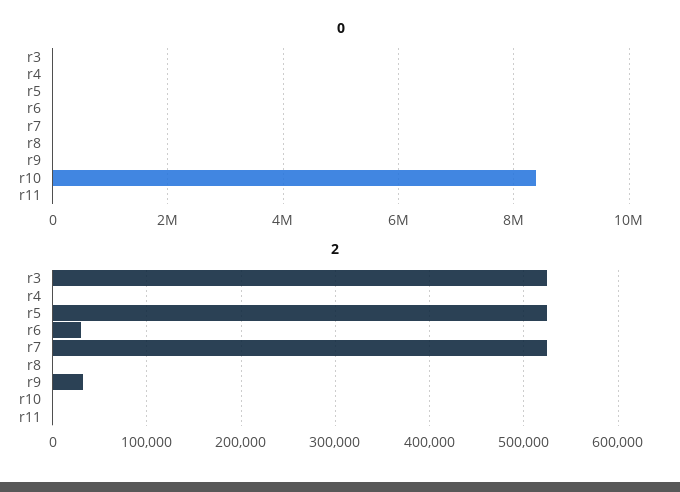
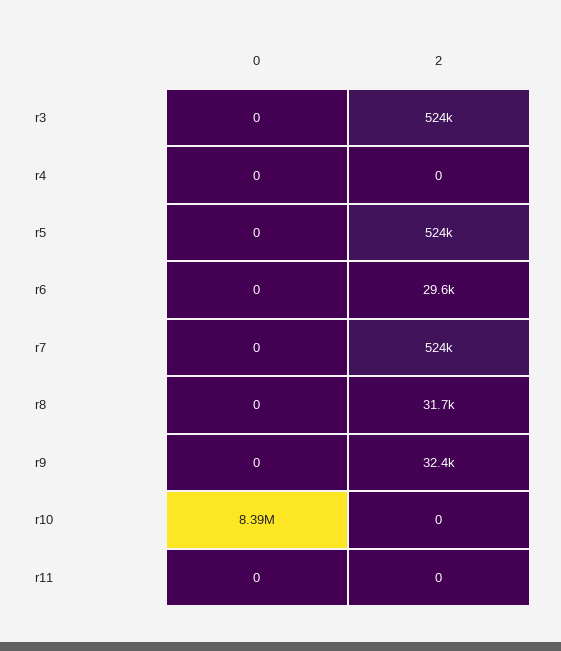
  {
    "0": {
      "r3": 0,
      "r4": 0,
      "r5": 0,
      "r6": 0,
      "r7": 0,
      "r8": 0,
      "r9": 0,
      "r10": 8390000,
      "r11": 0
    },
    "2": {
      "r3": 524000,
      "r4": 0,
      "r5": 524000,
      "r6": 29600,
      "r7": 524000,
-     "r8": 0,
+     "r8": 31700,
      "r9": 32400,
      "r10": 0,
      "r11": 0
    }
  }

